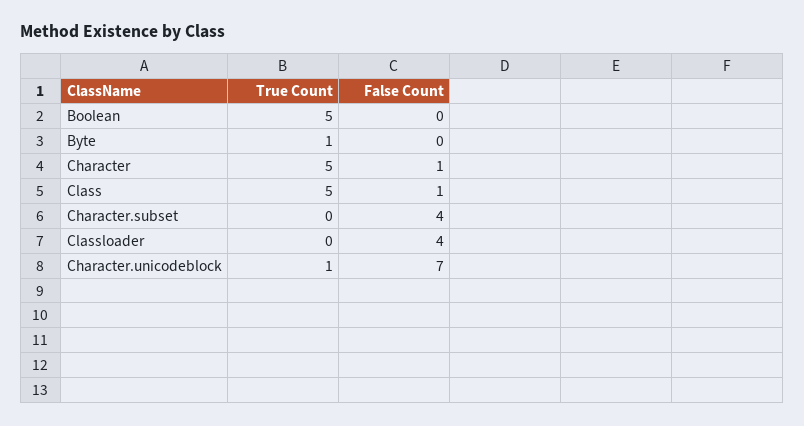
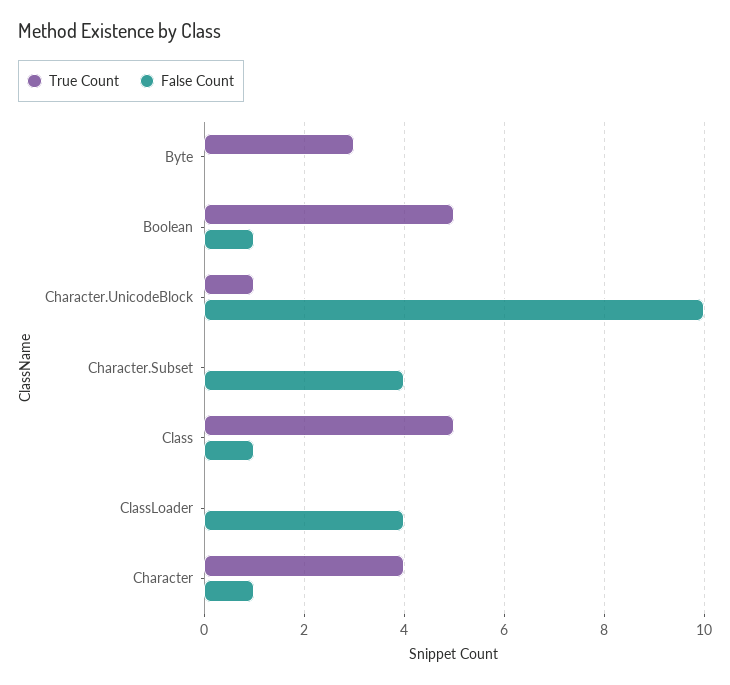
  {
    "True Count": {
      "Boolean": 5,
-     "Byte": 1,
+     "Byte": 3,
-     "Character": 5,
+     "Character": 4,
      "Class": 5,
      "Character.subset": 0,
      "Classloader": 0,
      "Character.unicodeblock": 1
    },
    "False Count": {
-     "Boolean": 0,
+     "Boolean": 1,
      "Byte": 0,
      "Character": 1,
      "Class": 1,
      "Character.subset": 4,
      "Classloader": 4,
-     "Character.unicodeblock": 7
+     "Character.unicodeblock": 10
    }
  }

